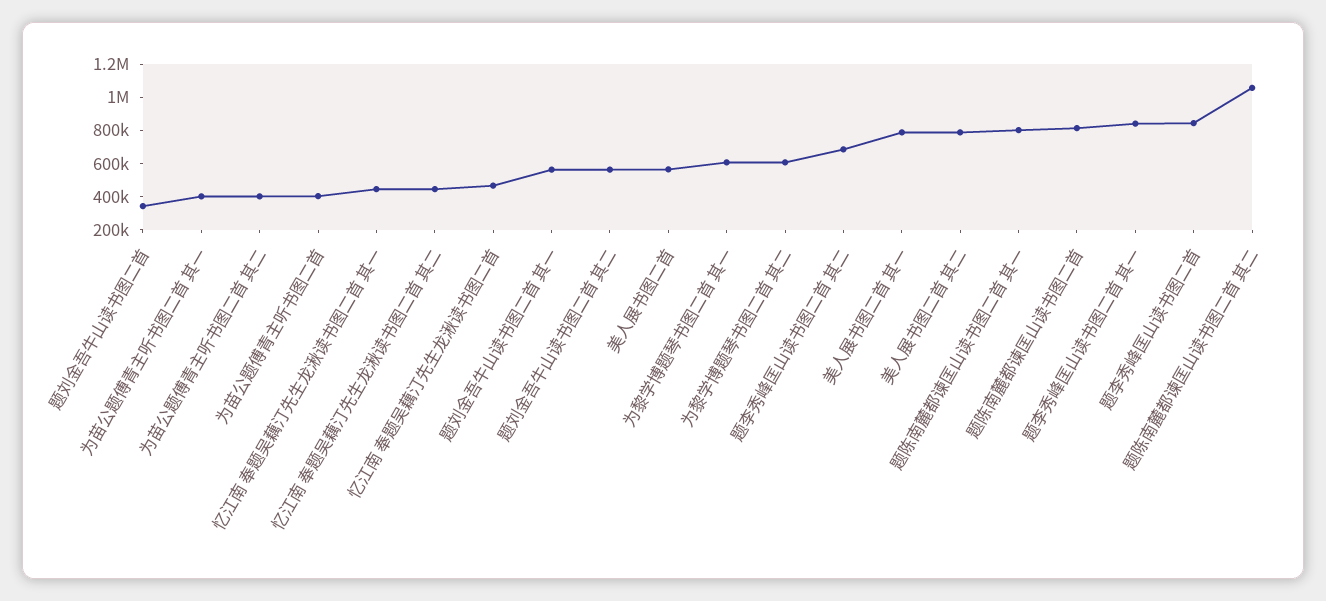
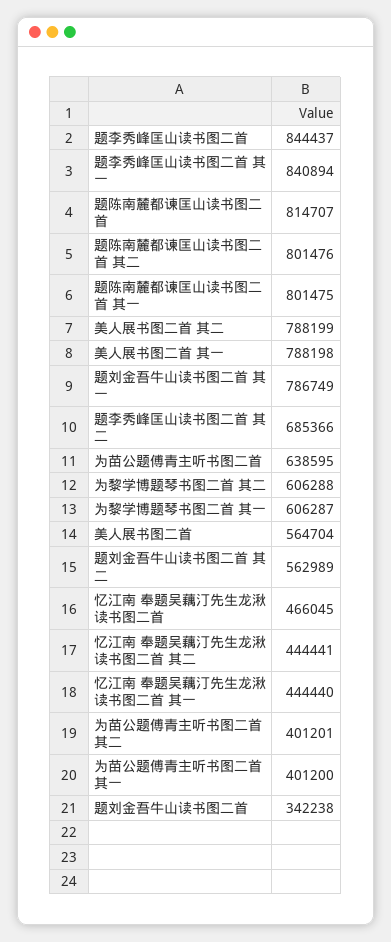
  {
    "题刘金吾牛山读书图二首": 342238,
    "为苗公题傅青主听书图二首 其一": 401200,
    "为苗公题傅青主听书图二首 其二": 401201,
-   "为苗公题傅青主听书图二首": 400000,
+   "为苗公题傅青主听书图二首": 638595,
    "忆江南 奉题吴藕汀先生龙湫读书图二首 其一": 444440,
    "忆江南 奉题吴藕汀先生龙湫读书图二首 其二": 444441,
    "忆江南 奉题吴藕汀先生龙湫读书图二首": 466045,
-   "题刘金吾牛山读书图二首 其一": 550000,
+   "题刘金吾牛山读书图二首 其一": 786749,
    "题刘金吾牛山读书图二首 其二": 562989,
    "美人展书图二首": 564704,
    "为黎学博题琴书图二首 其一": 606287,
    "为黎学博题琴书图二首 其二": 606288,
    "题李秀峰匡山读书图二首 其二": 685366,
    "美人展书图二首 其一": 788198,
    "美人展书图二首 其二": 788199,
    "题陈南麓都谏匡山读书图二首 其一": 801475,
    "题陈南麓都谏匡山读书图二首": 814707,
    "题李秀峰匡山读书图二首 其一": 840894,
    "题李秀峰匡山读书图二首": 844437,
-   "题陈南麓都谏匡山读书图二首 其二": 1050000
+   "题陈南麓都谏匡山读书图二首 其二": 801476
  }

